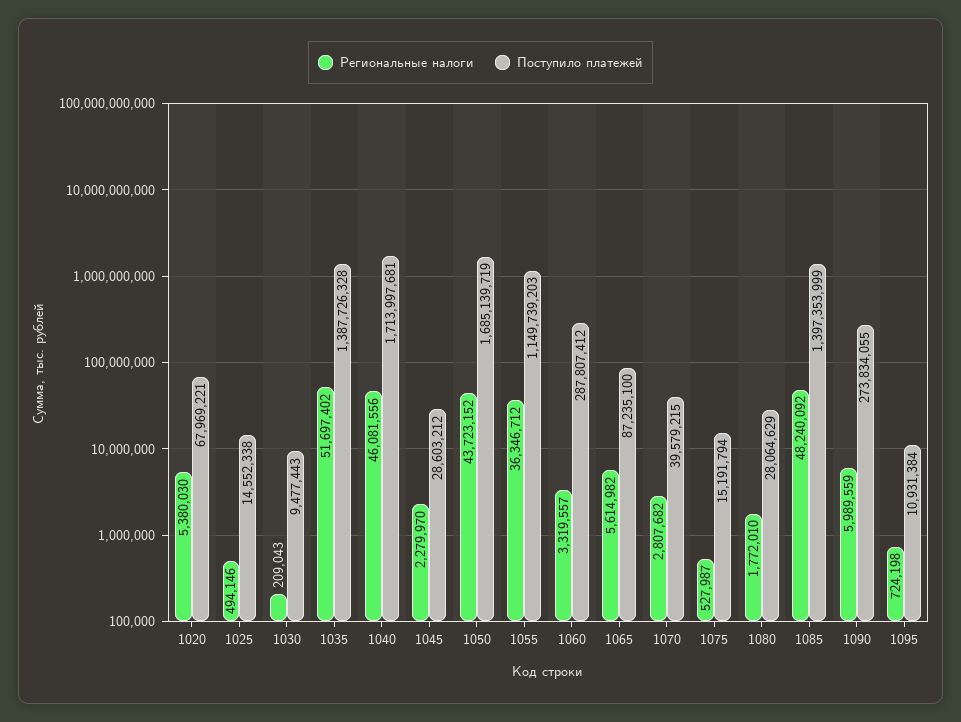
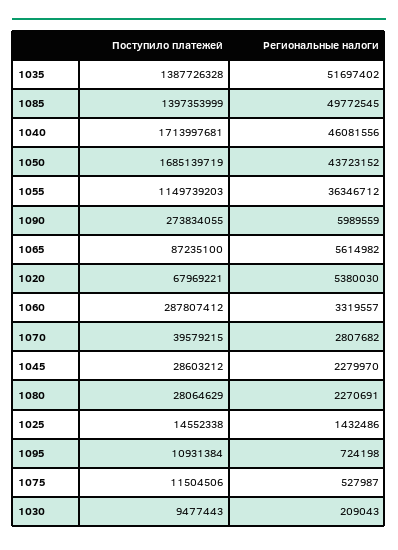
  {
    "Региональные налоги": {
      "1020": 5380030,
-     "1025": 494146,
+     "1025": 1432486,
      "1030": 209043,
      "1035": 51697402,
      "1040": 46081556,
      "1045": 2279970,
      "1050": 43723152,
      "1055": 36346712,
      "1060": 3319557,
      "1065": 5614982,
      "1070": 2807682,
      "1075": 527987,
-     "1080": 1772010,
+     "1080": 2270691,
-     "1085": 48240092,
+     "1085": 49772545,
      "1090": 5989559,
      "1095": 724198
    },
    "Поступило платежей": {
      "1020": 67969221,
      "1025": 14552338,
      "1030": 9477443,
      "1035": 1387726328,
      "1040": 1713997681,
      "1045": 28603212,
      "1050": 1685139719,
      "1055": 1149739203,
      "1060": 287807412,
      "1065": 87235100,
      "1070": 39579215,
-     "1075": 15191794,
+     "1075": 11504506,
      "1080": 28064629,
      "1085": 1397353999,
      "1090": 273834055,
      "1095": 10931384
    }
  }

